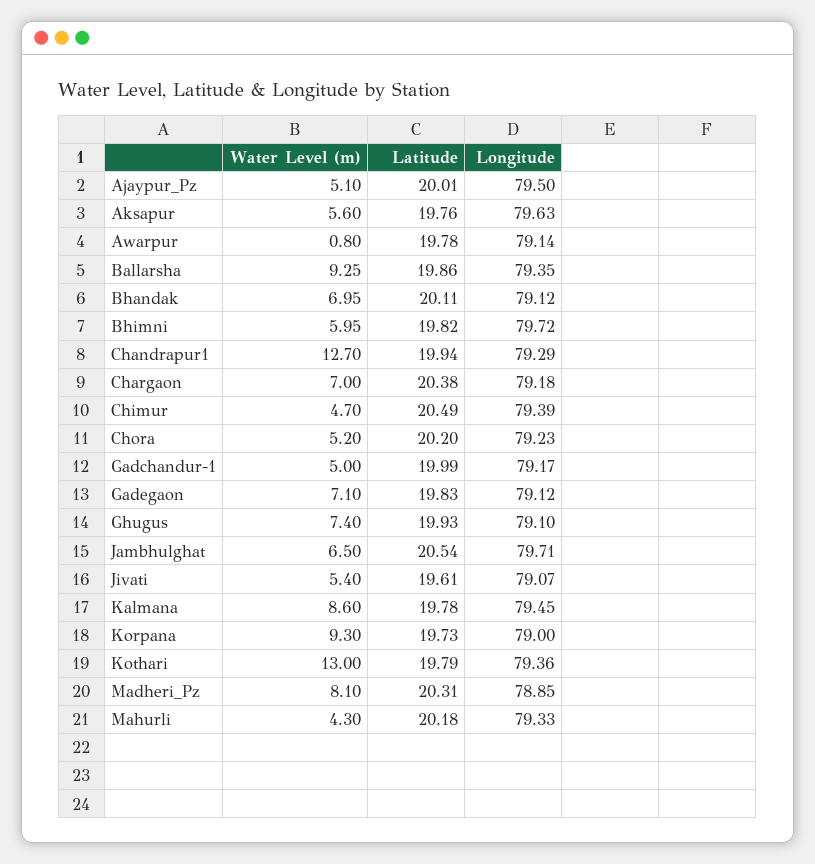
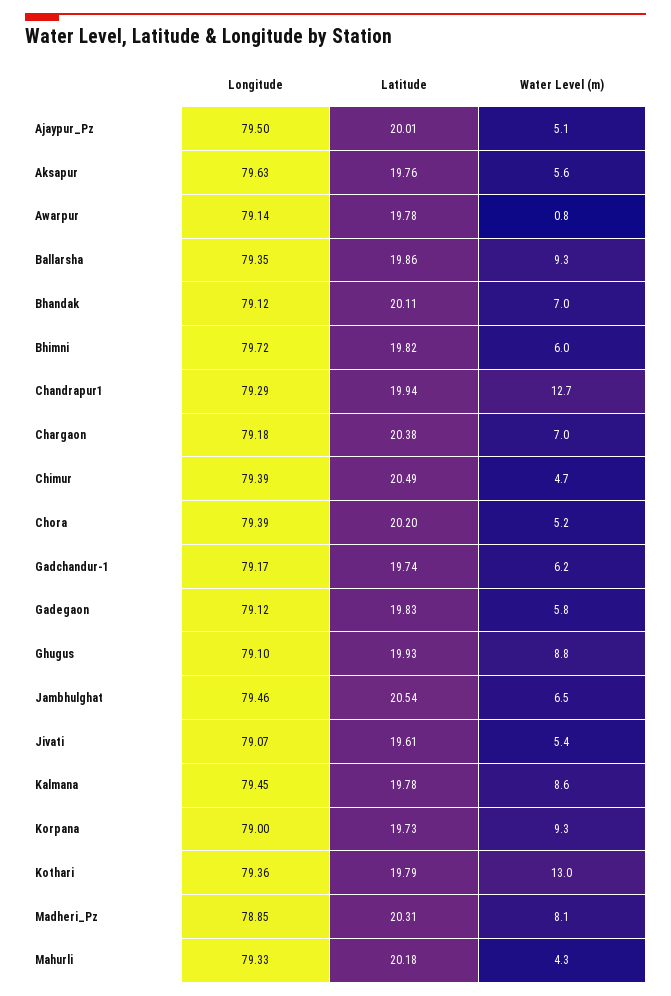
  {
    "Water Level (m)": {
      "Ajaypur_Pz": 5.1,
      "Aksapur": 5.6,
      "Awarpur": 0.8,
      "Ballarsha": 9.25,
      "Bhandak": 6.95,
      "Bhimni": 5.95,
      "Chandrapur1": 12.7,
      "Chargaon": 7,
      "Chimur": 4.7,
      "Chora": 5.2,
-     "Gadchandur-1": 5,
+     "Gadchandur-1": 6.2,
-     "Gadegaon": 7.1,
+     "Gadegaon": 5.8,
-     "Ghugus": 7.4,
+     "Ghugus": 8.8,
      "Jambhulghat": 6.5,
      "Jivati": 5.4,
      "Kalmana": 8.6,
      "Korpana": 9.3,
      "Kothari": 13,
      "Madheri_Pz": 8.1,
      "Mahurli": 4.3
    },
    "Latitude": {
      "Ajaypur_Pz": 20.01,
      "Aksapur": 19.76,
      "Awarpur": 19.78,
      "Ballarsha": 19.86,
      "Bhandak": 20.11,
      "Bhimni": 19.82,
      "Chandrapur1": 19.94,
      "Chargaon": 20.38,
      "Chimur": 20.49,
      "Chora": 20.2,
-     "Gadchandur-1": 19.99,
+     "Gadchandur-1": 19.74,
      "Gadegaon": 19.83,
      "Ghugus": 19.93,
      "Jambhulghat": 20.54,
      "Jivati": 19.61,
      "Kalmana": 19.78,
      "Korpana": 19.73,
      "Kothari": 19.79,
      "Madheri_Pz": 20.31,
      "Mahurli": 20.18
    },
    "Longitude": {
      "Ajaypur_Pz": 79.5,
      "Aksapur": 79.63,
      "Awarpur": 79.14,
      "Ballarsha": 79.35,
      "Bhandak": 79.12,
      "Bhimni": 79.72,
      "Chandrapur1": 79.29,
      "Chargaon": 79.18,
      "Chimur": 79.39,
-     "Chora": 79.23,
+     "Chora": 79.39,
      "Gadchandur-1": 79.17,
      "Gadegaon": 79.12,
      "Ghugus": 79.1,
-     "Jambhulghat": 79.71,
+     "Jambhulghat": 79.46,
      "Jivati": 79.07,
      "Kalmana": 79.45,
      "Korpana": 79,
      "Kothari": 79.36,
      "Madheri_Pz": 78.85,
      "Mahurli": 79.33
    }
  }

